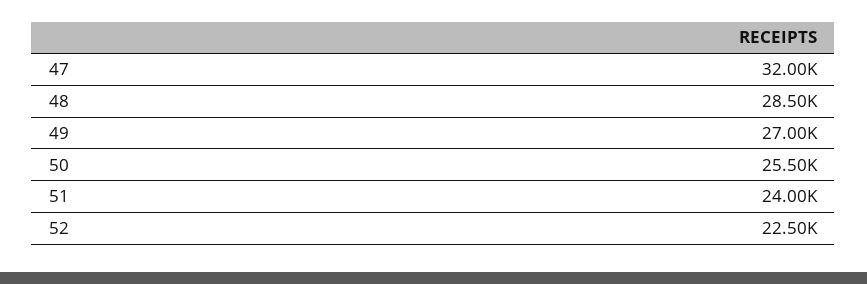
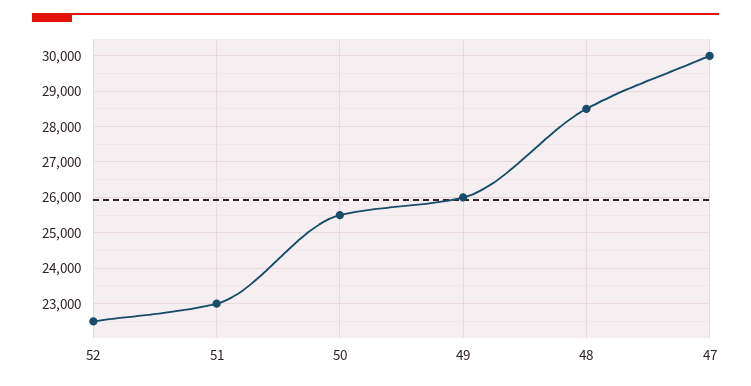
  {
-   "47": 32000,
+   "47": 30000,
    "48": 28500,
-   "49": 27000,
+   "49": 26000,
    "50": 25500,
-   "51": 24000,
+   "51": 23000,
    "52": 22500
  }

